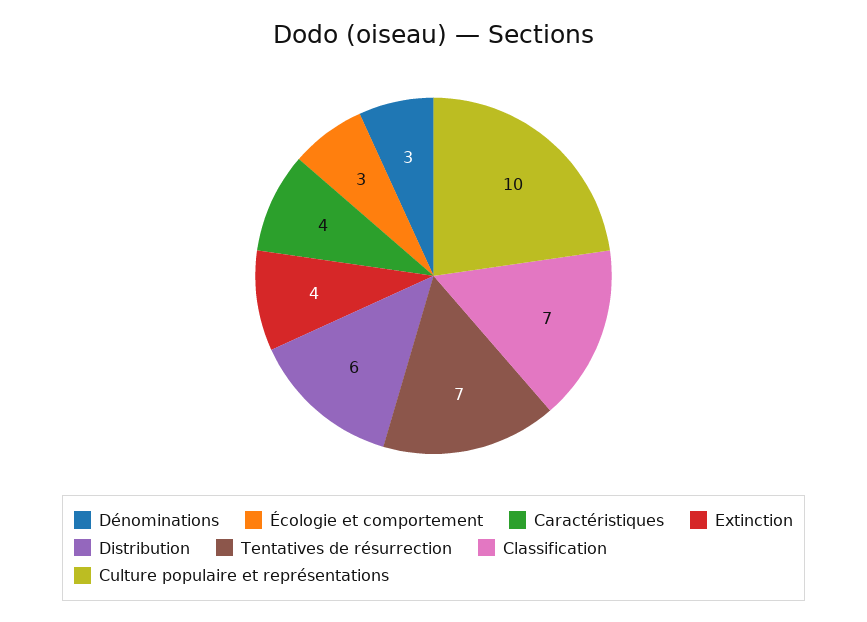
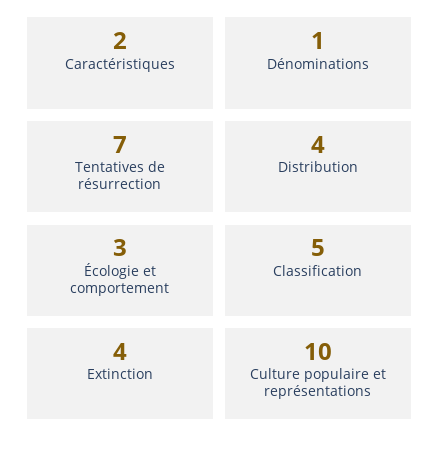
  {
-   "Dénominations": 3,
+   "Dénominations": 1,
    "Écologie et comportement": 3,
-   "Caractéristiques": 4,
+   "Caractéristiques": 2,
    "Extinction": 4,
-   "Distribution": 6,
+   "Distribution": 4,
    "Tentatives de résurrection": 7,
-   "Classification": 7,
+   "Classification": 5,
    "Culture populaire et représentations": 10
  }

